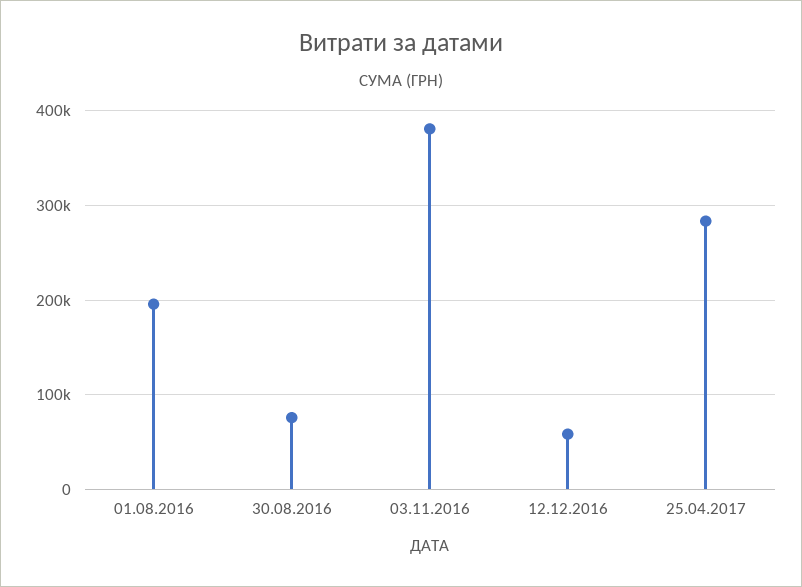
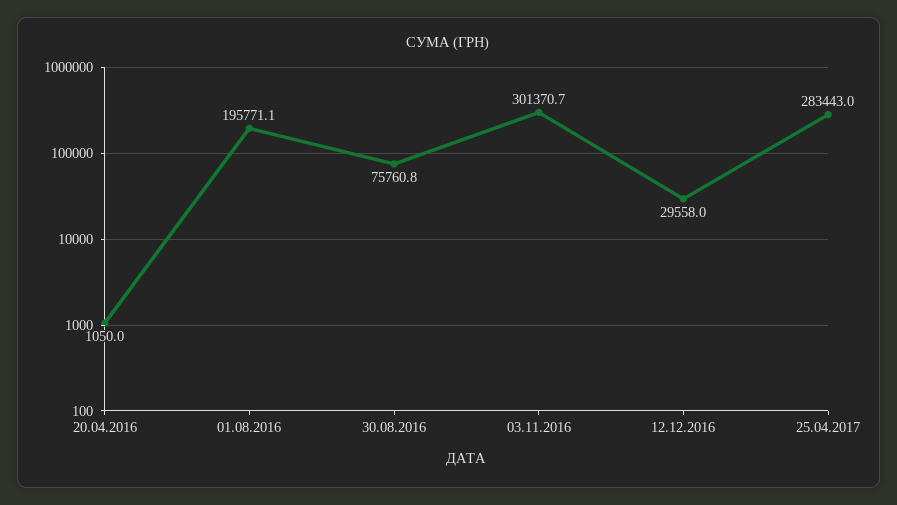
  {
    "01.08.2016": 195771.1,
    "30.08.2016": 75760.8,
-   "03.11.2016": 380000,
+   "03.11.2016": 301370.7,
-   "12.12.2016": 60000,
+   "12.12.2016": 29558,
-   "25.04.2017": 283443
+   "25.04.2017": 283443,
+   "20.04.2016": 1050
  }

